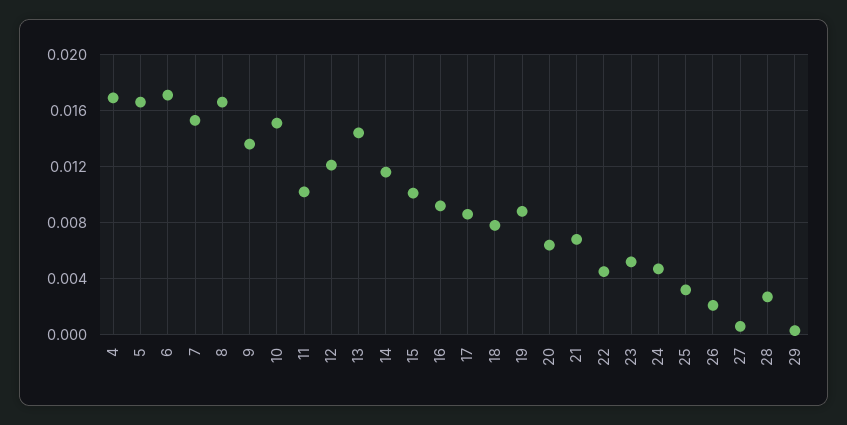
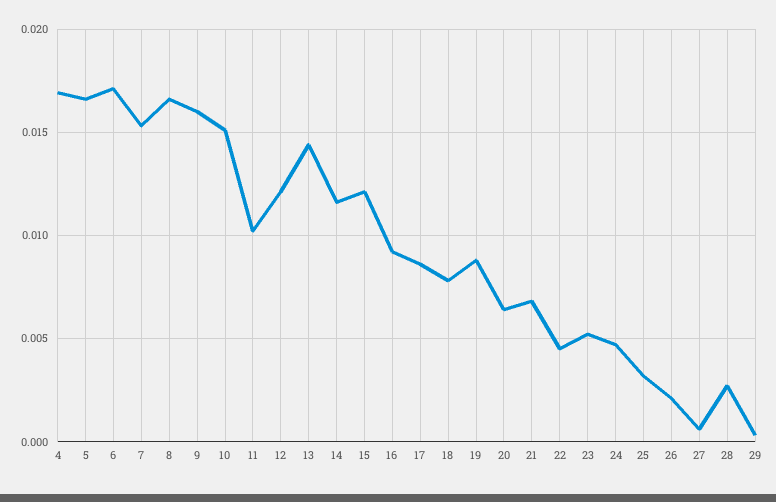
  {
    "4": 0.017,
    "5": 0.0165,
    "6": 0.017,
    "7": 0.0155,
    "8": 0.0165,
-   "9": 0.0135,
+   "9": 0.016,
    "10": 0.015,
    "11": 0.01,
    "12": 0.012,
    "13": 0.0145,
    "14": 0.0115,
-   "15": 0.01,
+   "15": 0.012,
    "16": 0.009,
    "17": 0.0085,
    "18": 0.008,
    "19": 0.009,
    "20": 0.0065,
    "21": 0.007,
    "22": 0.0045,
    "23": 0.005,
    "24": 0.0045,
    "25": 0.003,
    "26": 0.002,
    "27": 0.0005,
    "28": 0.0025,
    "29": 0.0005
  }

